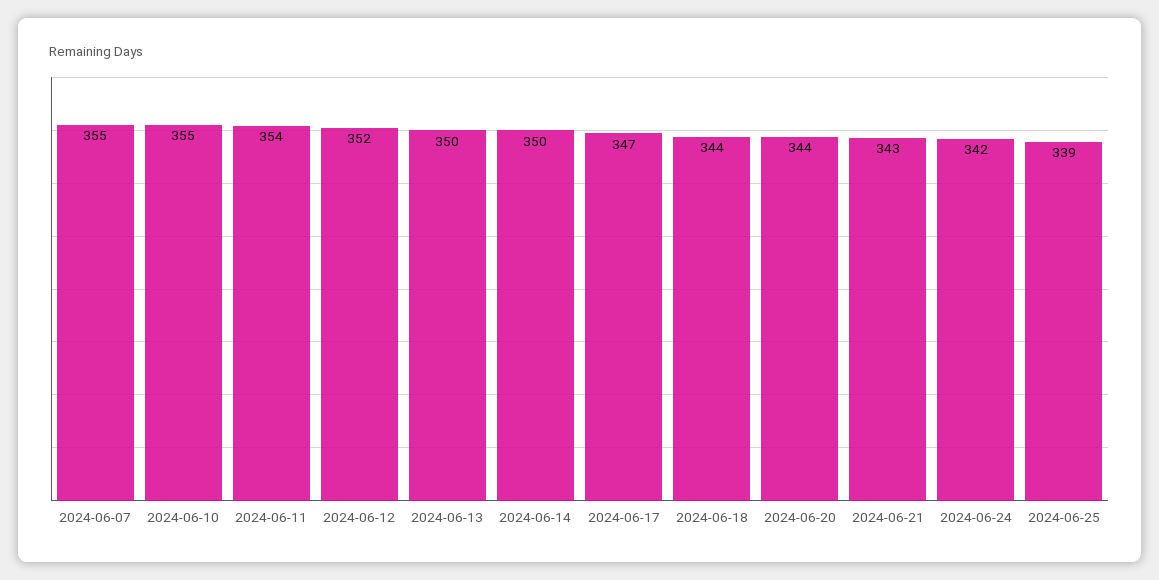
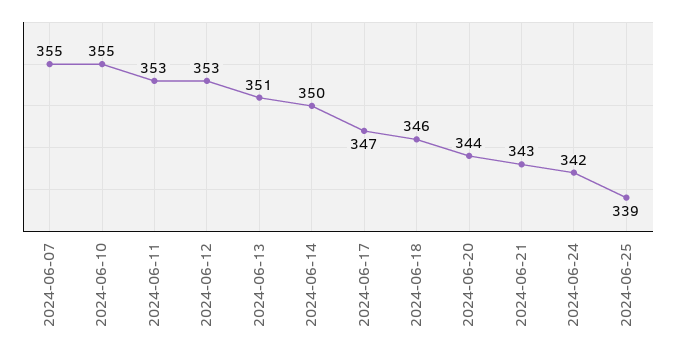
  {
    "2024-06-07": 355,
    "2024-06-10": 355,
-   "2024-06-11": 354,
+   "2024-06-11": 353,
-   "2024-06-12": 352,
+   "2024-06-12": 353,
-   "2024-06-13": 350,
+   "2024-06-13": 351,
    "2024-06-14": 350,
    "2024-06-17": 347,
-   "2024-06-18": 344,
+   "2024-06-18": 346,
    "2024-06-20": 344,
    "2024-06-21": 343,
    "2024-06-24": 342,
    "2024-06-25": 339
  }

